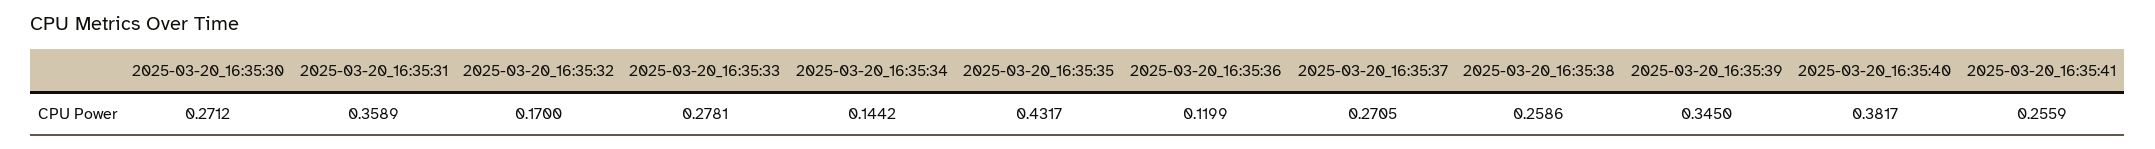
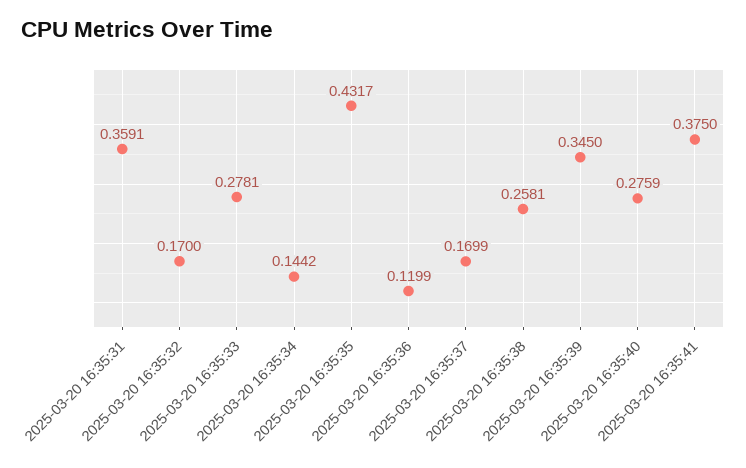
  {
-   "2025-03-20_16:35:30": 0.2712,
-   "2025-03-20_16:35:31": 0.3589,
+   "2025-03-20_16:35:31": 0.3591,
    "2025-03-20_16:35:32": 0.17,
    "2025-03-20_16:35:33": 0.2781,
    "2025-03-20_16:35:34": 0.1442,
    "2025-03-20_16:35:35": 0.4317,
    "2025-03-20_16:35:36": 0.1199,
-   "2025-03-20_16:35:37": 0.2705,
+   "2025-03-20_16:35:37": 0.1699,
-   "2025-03-20_16:35:38": 0.2586,
+   "2025-03-20_16:35:38": 0.2581,
    "2025-03-20_16:35:39": 0.345,
-   "2025-03-20_16:35:40": 0.3817,
+   "2025-03-20_16:35:40": 0.2759,
-   "2025-03-20_16:35:41": 0.2559
+   "2025-03-20_16:35:41": 0.375
  }

